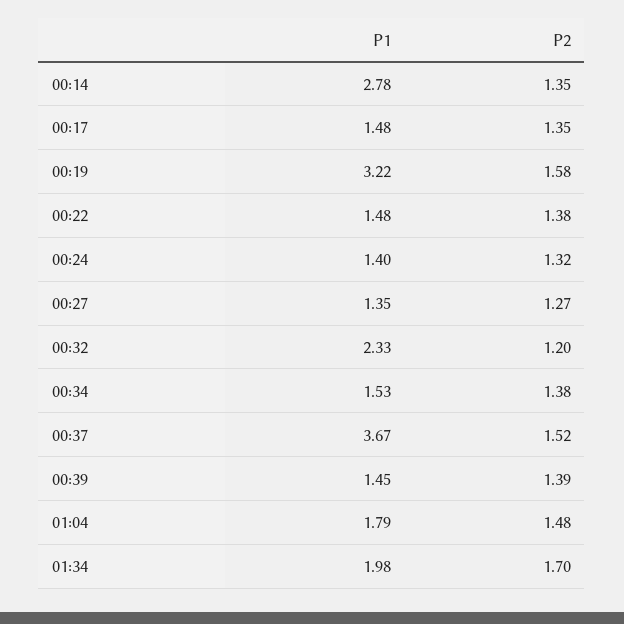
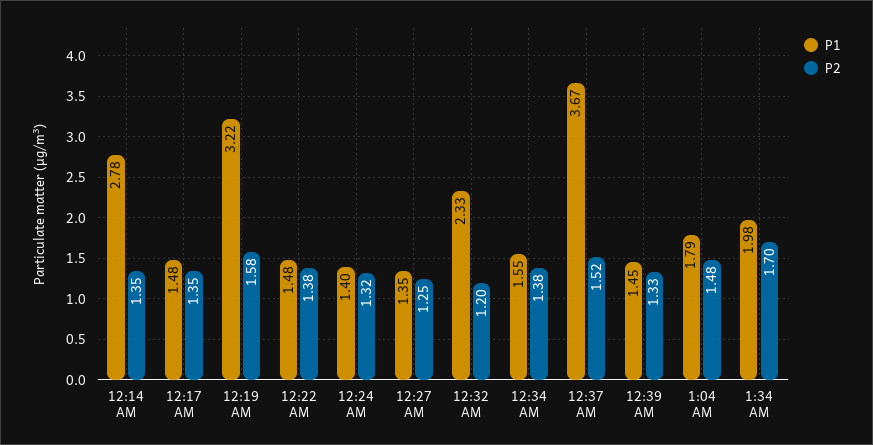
  {
    "P1": {
      "00:14": 2.78,
      "00:17": 1.48,
      "00:19": 3.22,
      "00:22": 1.48,
      "00:24": 1.4,
      "00:27": 1.35,
      "00:32": 2.33,
-     "00:34": 1.53,
+     "00:34": 1.55,
      "00:37": 3.67,
      "00:39": 1.45,
      "01:04": 1.79,
      "01:34": 1.98
    },
    "P2": {
      "00:14": 1.35,
      "00:17": 1.35,
      "00:19": 1.58,
      "00:22": 1.38,
      "00:24": 1.32,
-     "00:27": 1.27,
+     "00:27": 1.25,
      "00:32": 1.2,
      "00:34": 1.38,
      "00:37": 1.52,
-     "00:39": 1.39,
+     "00:39": 1.33,
      "01:04": 1.48,
      "01:34": 1.7
    }
  }

